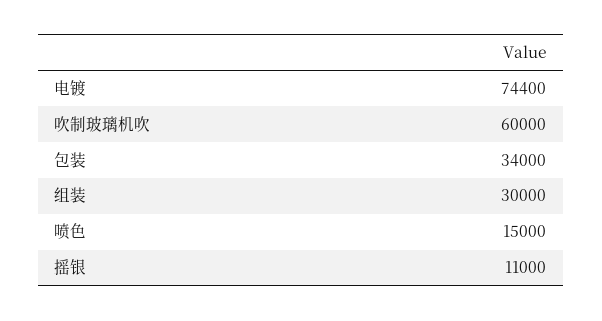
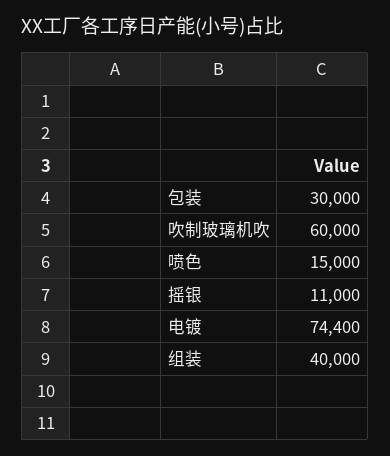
  {
    "电镀": 74400,
    "吹制玻璃机吹": 60000,
-   "包装": 34000,
+   "包装": 30000,
-   "组装": 30000,
+   "组装": 40000,
    "喷色": 15000,
    "摇银": 11000
  }

